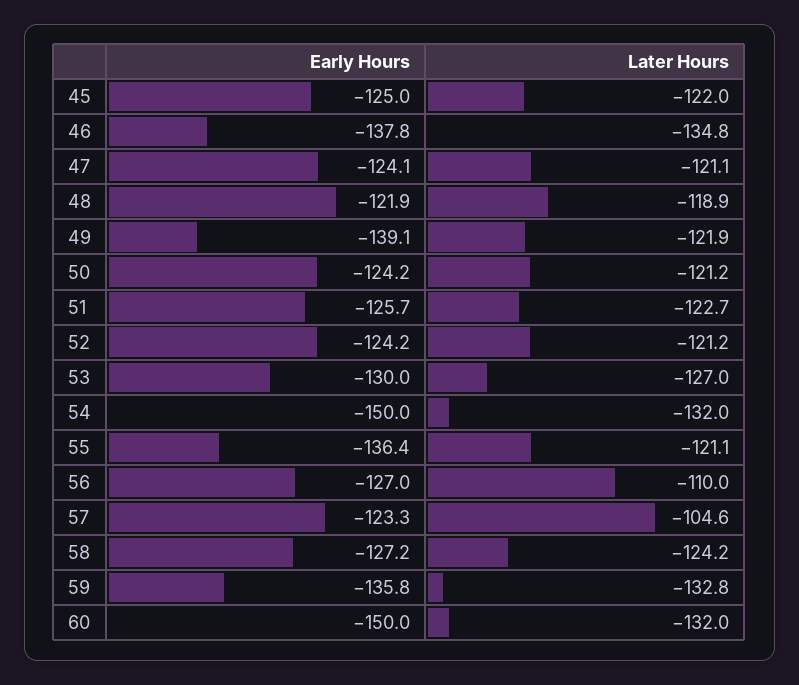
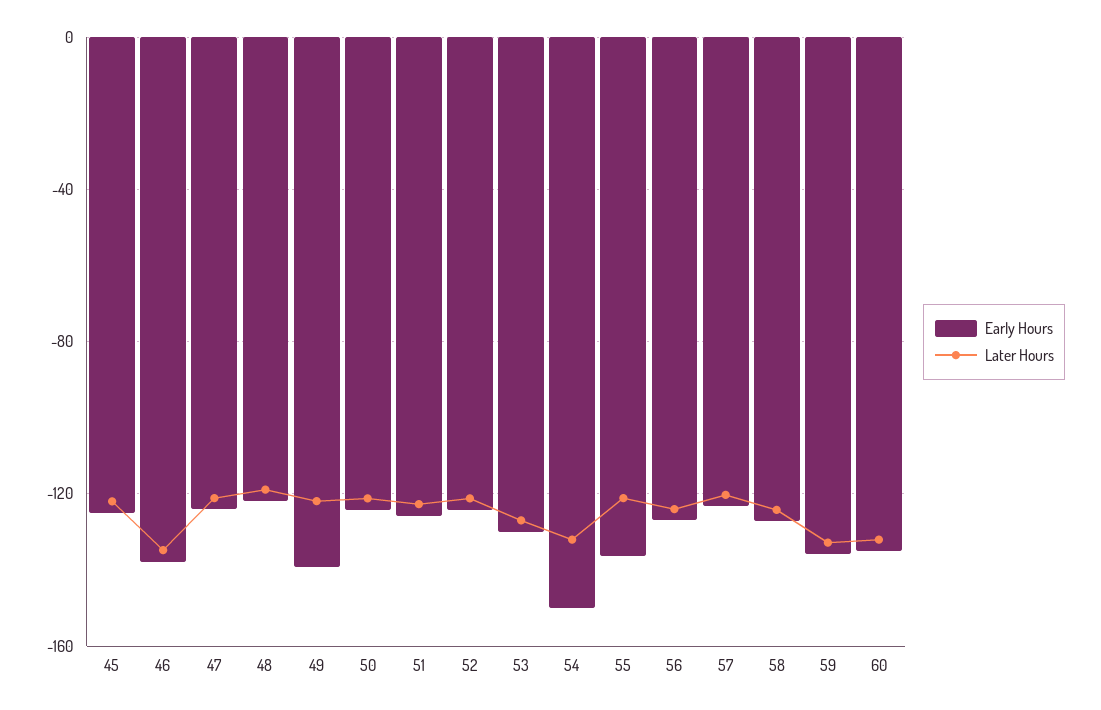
  {
    "Early Hours": {
      "45": -125,
      "46": -137.8,
      "47": -124.1,
      "48": -121.9,
      "49": -139.1,
      "50": -124.2,
      "51": -125.7,
      "52": -124.2,
      "53": -130,
      "54": -150,
      "55": -136.4,
      "56": -127,
      "57": -123.3,
      "58": -127.2,
      "59": -135.8,
-     "60": -150
+     "60": -135
    },
    "Later Hours": {
      "45": -122,
      "46": -134.8,
      "47": -121.1,
      "48": -118.9,
      "49": -121.9,
      "50": -121.2,
      "51": -122.7,
      "52": -121.2,
      "53": -127,
      "54": -132,
      "55": -121.1,
-     "56": -110,
+     "56": -125,
-     "57": -104.6,
+     "57": -120,
      "58": -124.2,
      "59": -132.8,
      "60": -132
    }
  }

